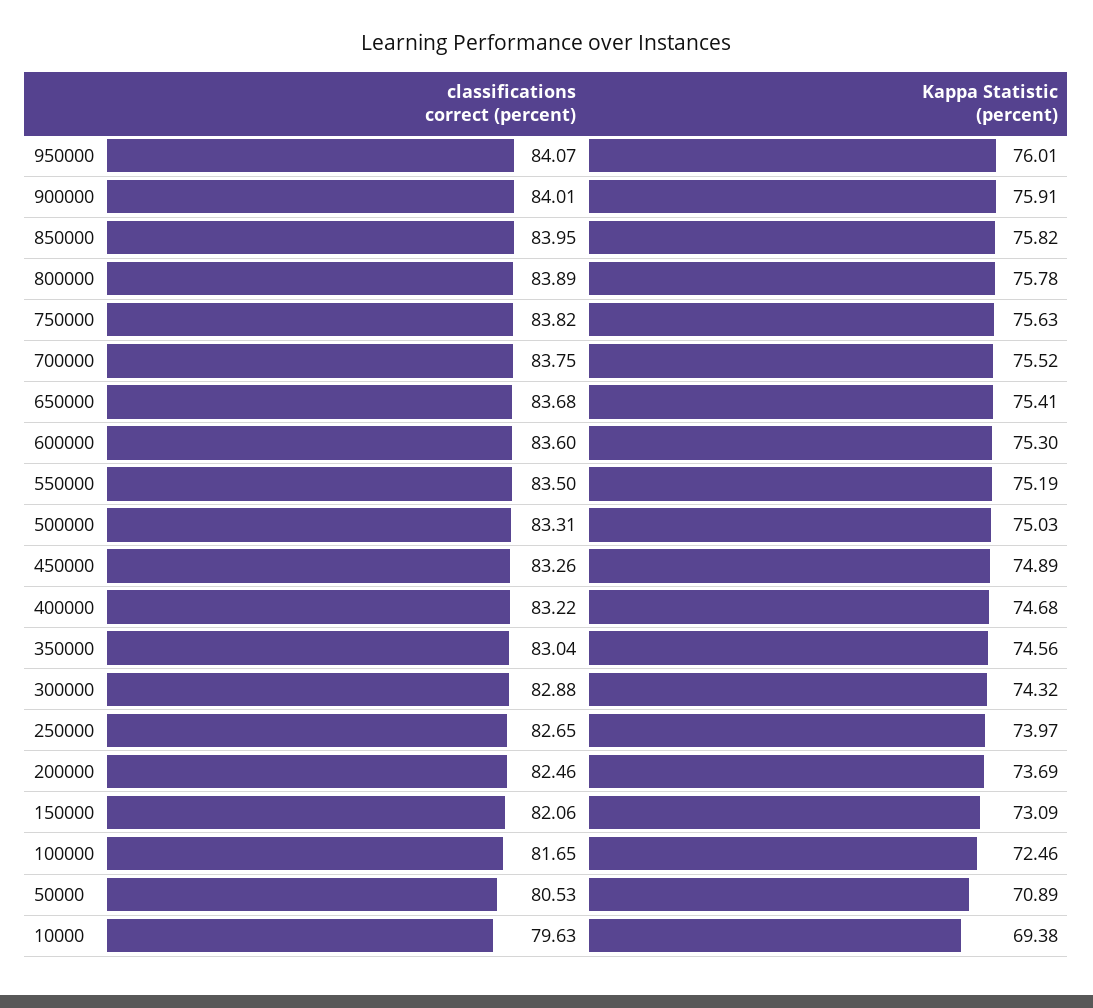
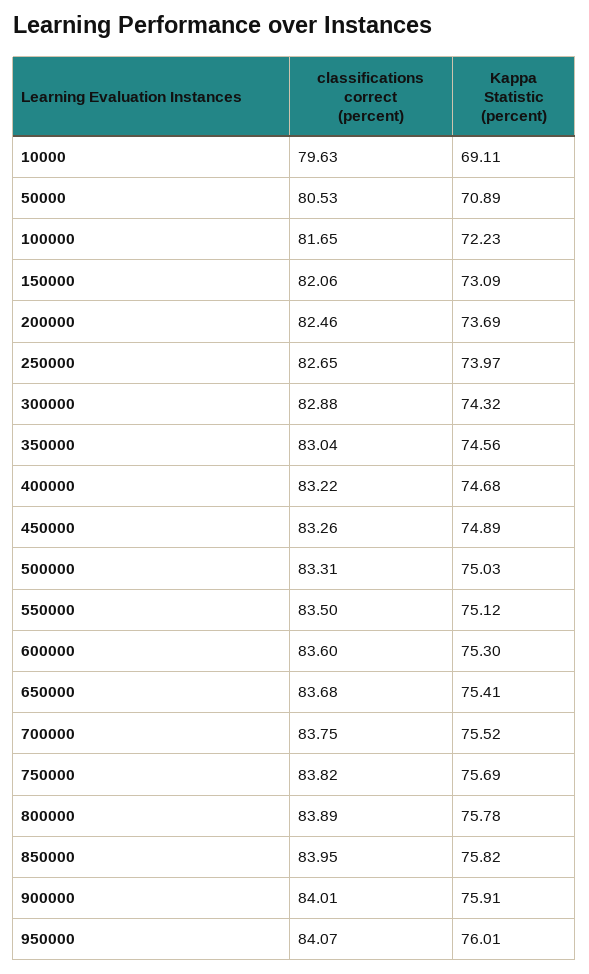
  {
    "classifications correct (percent)": {
      "950000": 84.07,
      "900000": 84.01,
      "850000": 83.95,
      "800000": 83.89,
      "750000": 83.82,
      "700000": 83.75,
      "650000": 83.68,
      "600000": 83.6,
      "550000": 83.5,
      "500000": 83.31,
      "450000": 83.26,
      "400000": 83.22,
      "350000": 83.04,
      "300000": 82.88,
      "250000": 82.65,
      "200000": 82.46,
      "150000": 82.06,
      "100000": 81.65,
      "50000": 80.53,
      "10000": 79.63
    },
    "Kappa Statistic (percent)": {
      "950000": 76.01,
      "900000": 75.91,
      "850000": 75.82,
      "800000": 75.78,
-     "750000": 75.63,
+     "750000": 75.69,
      "700000": 75.52,
      "650000": 75.41,
      "600000": 75.3,
-     "550000": 75.19,
+     "550000": 75.12,
      "500000": 75.03,
      "450000": 74.89,
      "400000": 74.68,
      "350000": 74.56,
      "300000": 74.32,
      "250000": 73.97,
      "200000": 73.69,
      "150000": 73.09,
-     "100000": 72.46,
+     "100000": 72.23,
      "50000": 70.89,
-     "10000": 69.38
+     "10000": 69.11
    }
  }

